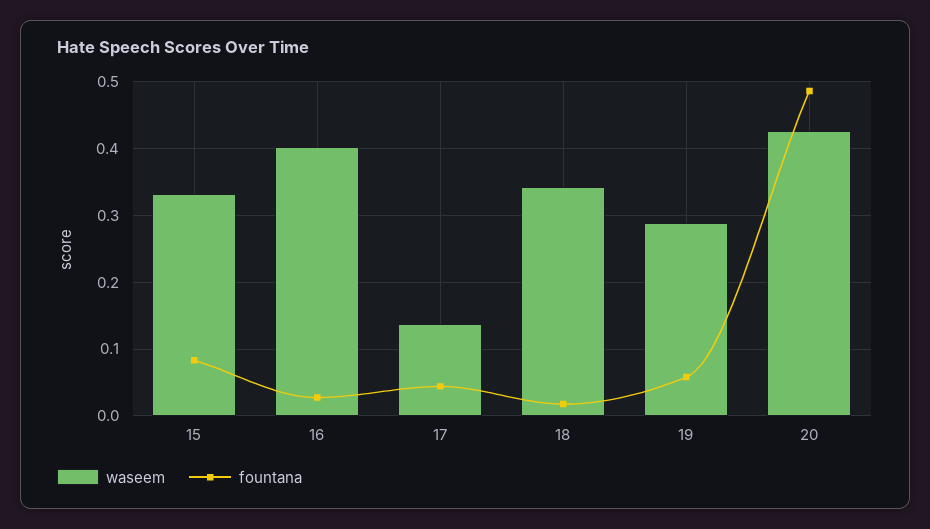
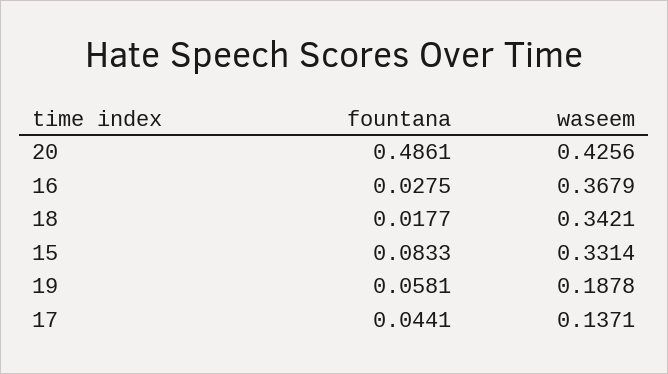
  {
    "waseem": {
      "15": 0.3314,
-     "16": 0.4,
+     "16": 0.3679,
      "17": 0.1371,
      "18": 0.3421,
-     "19": 0.29,
+     "19": 0.1878,
      "20": 0.4256
    },
    "fountana": {
      "15": 0.0833,
      "16": 0.0275,
      "17": 0.0441,
      "18": 0.0177,
      "19": 0.0581,
      "20": 0.4861
    }
  }

